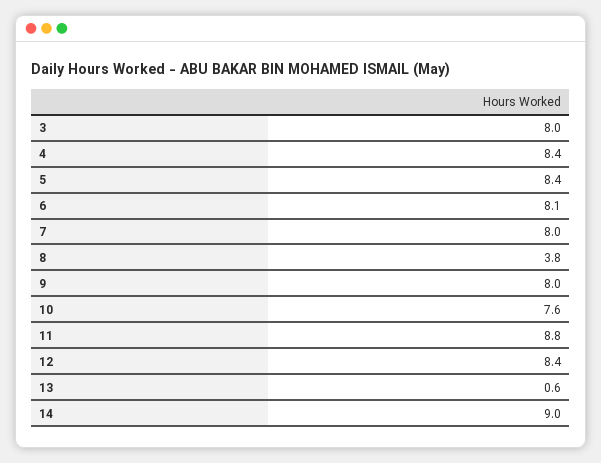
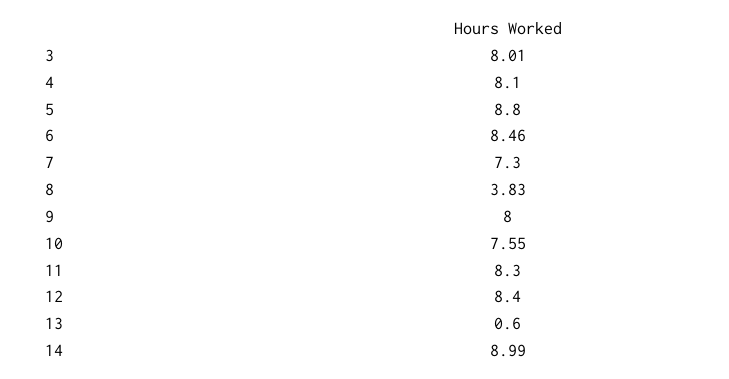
  {
    "3": 8.01,
-   "4": 8.4,
+   "4": 8.1,
-   "5": 8.4,
+   "5": 8.8,
-   "6": 8.1,
+   "6": 8.46,
-   "7": 8,
+   "7": 7.3,
    "8": 3.83,
    "9": 8,
    "10": 7.55,
-   "11": 8.8,
+   "11": 8.3,
    "12": 8.4,
    "13": 0.6,
    "14": 8.99
  }

